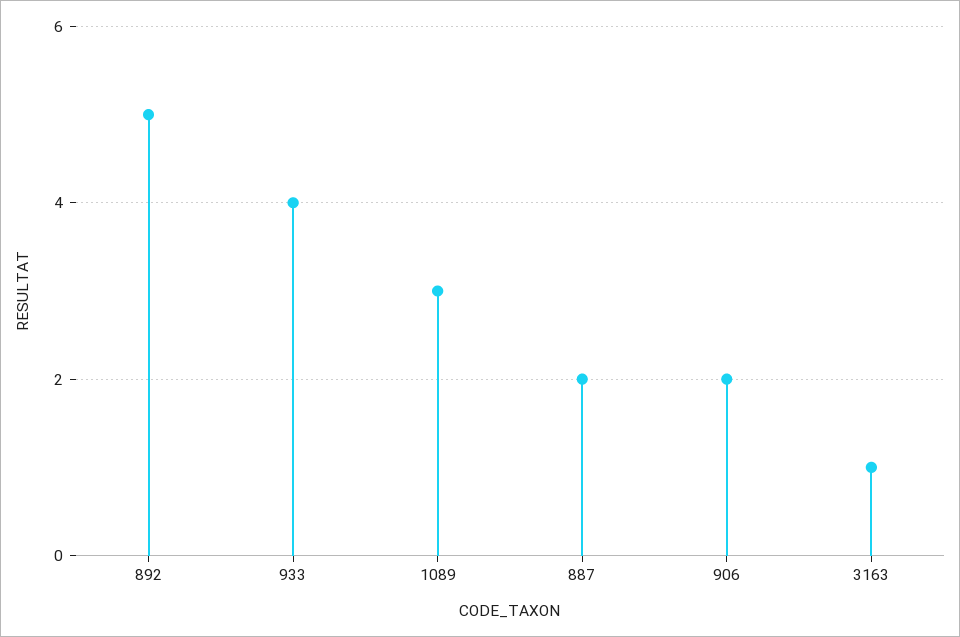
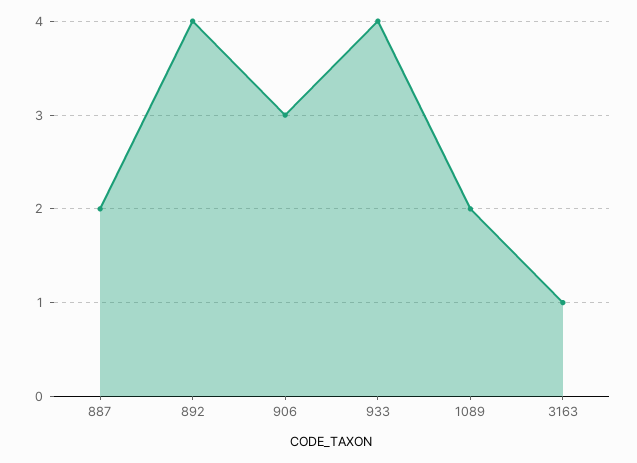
  {
-   "892": 5,
+   "892": 4,
    "933": 4,
-   "1089": 3,
+   "1089": 2,
    "887": 2,
-   "906": 2,
+   "906": 3,
    "3163": 1
  }

